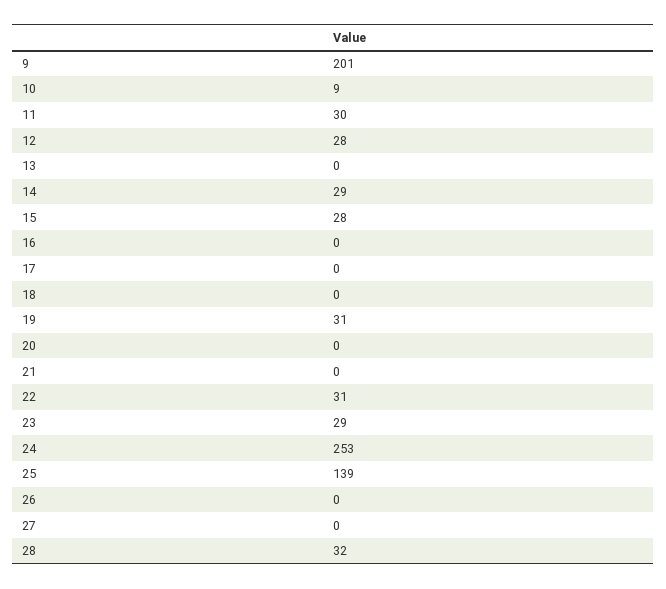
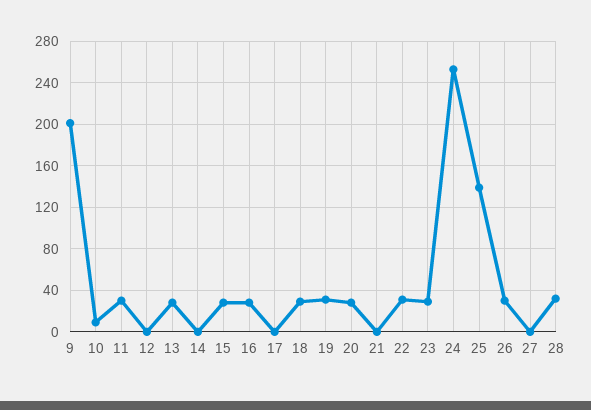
  {
    "9": 201,
    "10": 9,
    "11": 30,
-   "12": 28,
+   "12": 0,
-   "13": 0,
+   "13": 30,
-   "14": 29,
+   "14": 0,
    "15": 28,
-   "16": 0,
+   "16": 30,
    "17": 0,
-   "18": 0,
+   "18": 30,
    "19": 31,
-   "20": 0,
+   "20": 30,
    "21": 0,
    "22": 31,
    "23": 29,
    "24": 253,
    "25": 139,
-   "26": 0,
+   "26": 30,
    "27": 0,
    "28": 32
  }

